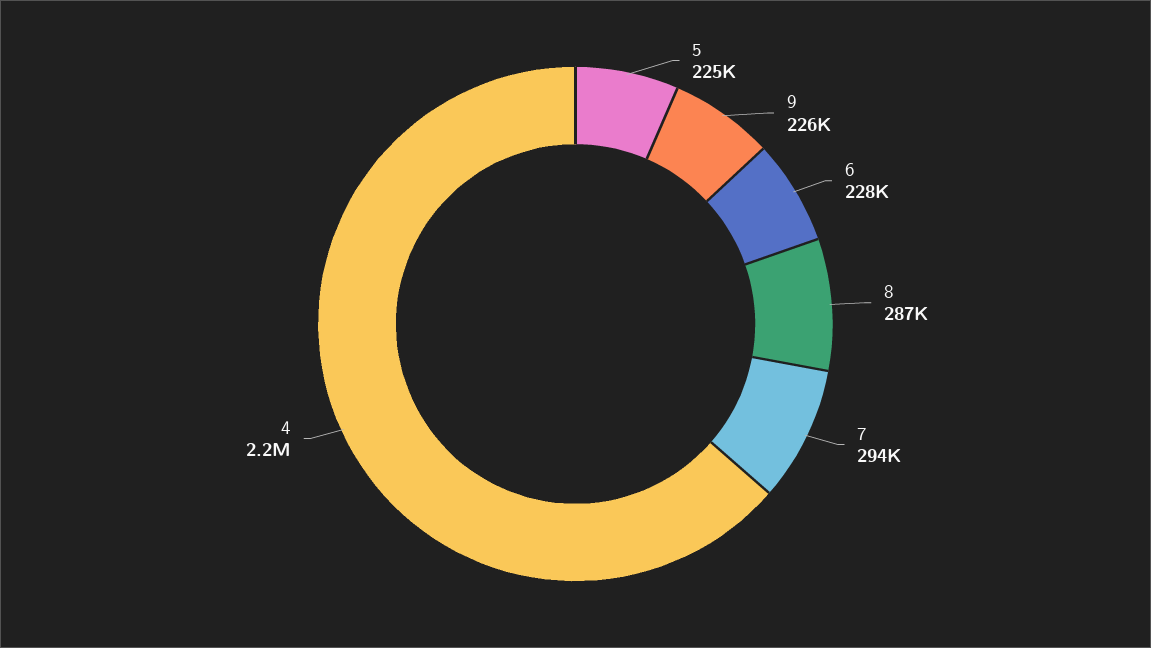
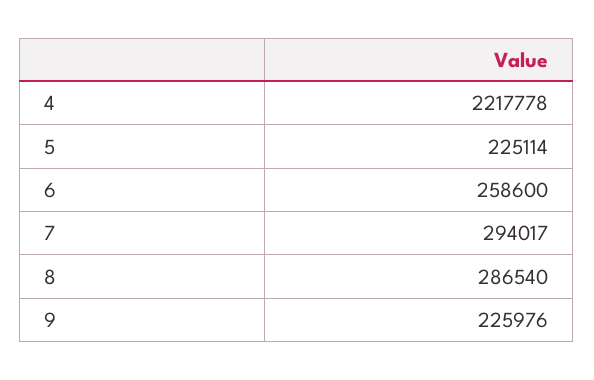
  {
    "5": 225114,
    "9": 225976,
-   "6": 228000,
+   "6": 258600,
    "8": 286540,
    "7": 294017,
    "4": 2217778
  }

